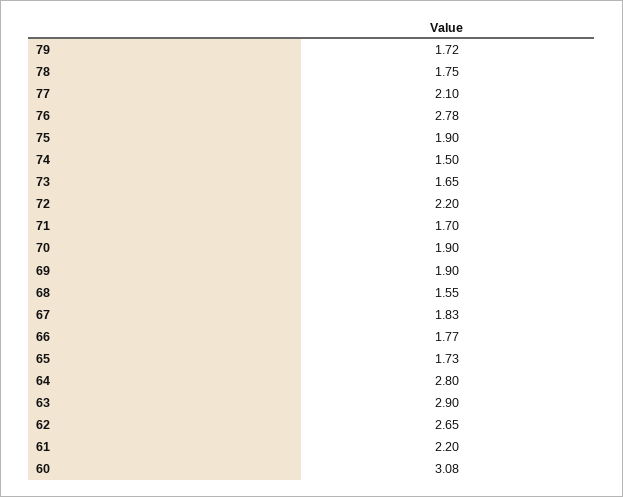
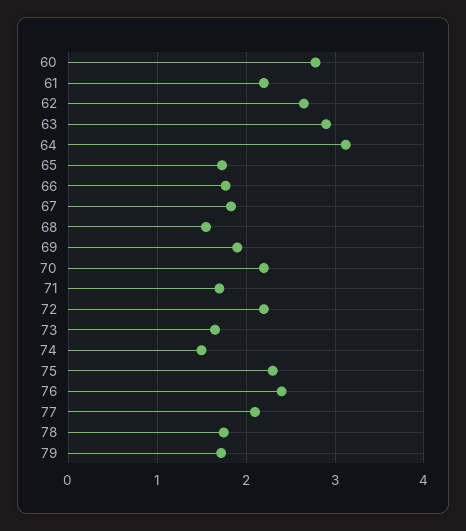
  {
    "79": 1.72,
    "78": 1.75,
    "77": 2.1,
-   "76": 2.78,
+   "76": 2.4,
-   "75": 1.9,
+   "75": 2.3,
    "74": 1.5,
    "73": 1.65,
    "72": 2.2,
    "71": 1.7,
-   "70": 1.9,
+   "70": 2.2,
    "69": 1.9,
    "68": 1.55,
    "67": 1.83,
    "66": 1.77,
    "65": 1.73,
-   "64": 2.8,
+   "64": 3.1,
    "63": 2.9,
    "62": 2.65,
    "61": 2.2,
-   "60": 3.08
+   "60": 2.8
  }

